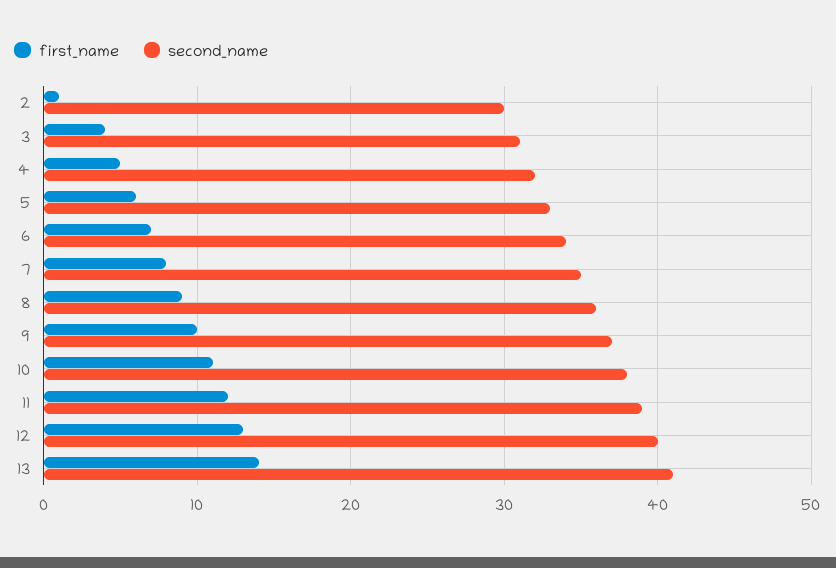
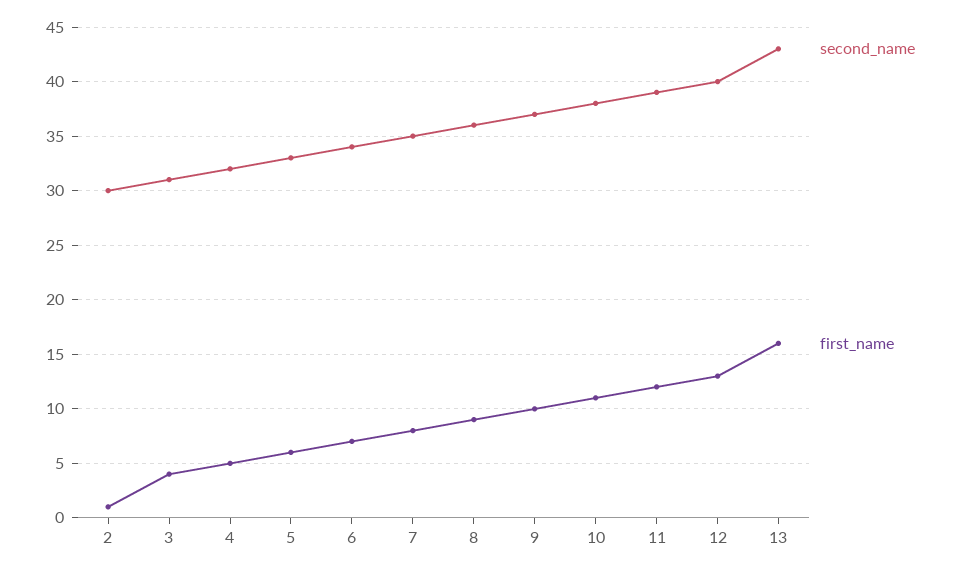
  {
    "first_name": {
      "2": 1,
      "3": 4,
      "4": 5,
      "5": 6,
      "6": 7,
      "7": 8,
      "8": 9,
      "9": 10,
      "10": 11,
      "11": 12,
      "12": 13,
-     "13": 14
+     "13": 16
    },
    "second_name": {
      "2": 30,
      "3": 31,
      "4": 32,
      "5": 33,
      "6": 34,
      "7": 35,
      "8": 36,
      "9": 37,
      "10": 38,
      "11": 39,
      "12": 40,
-     "13": 41
+     "13": 43
    }
  }

